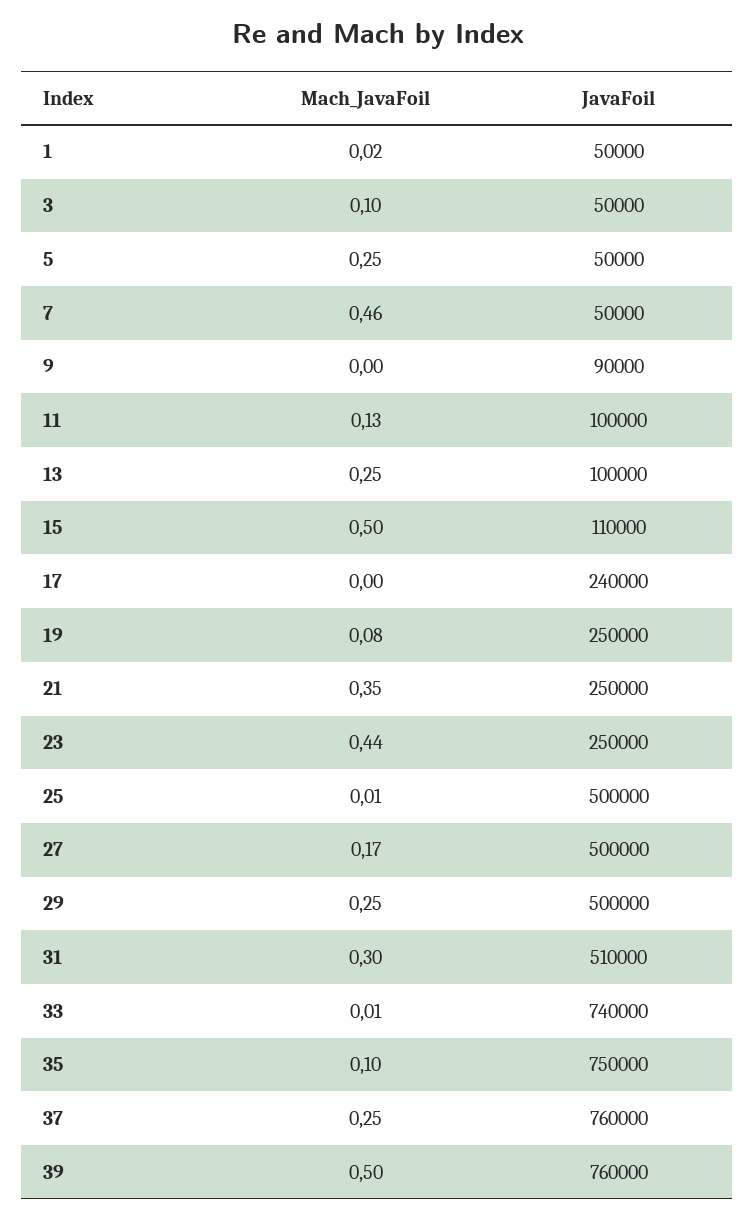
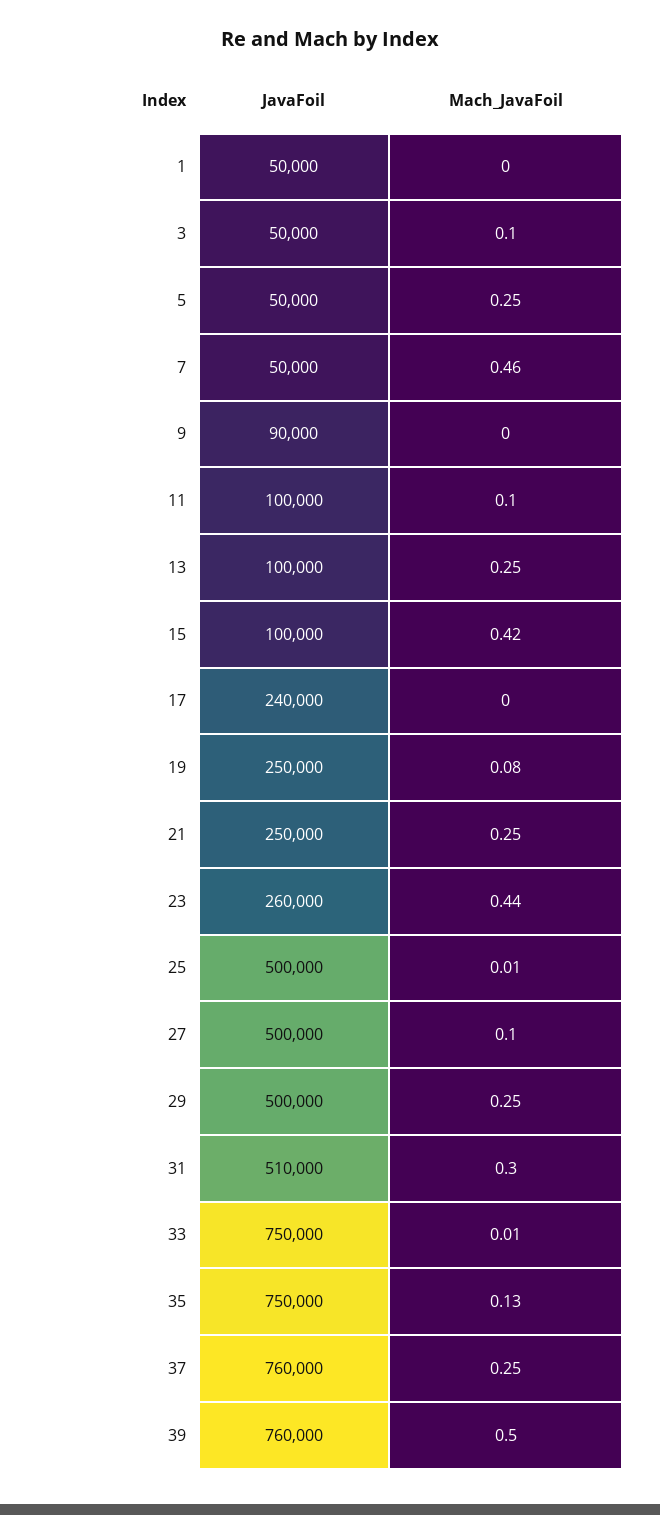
  {
    "Mach_JavaFoil": {
-     "1": 0.02,
+     "1": 0,
      "3": 0.1,
      "5": 0.25,
      "7": 0.46,
      "9": 0,
-     "11": 0.13,
+     "11": 0.1,
      "13": 0.25,
-     "15": 0.5,
+     "15": 0.42,
      "17": 0,
      "19": 0.08,
-     "21": 0.35,
+     "21": 0.25,
      "23": 0.44,
      "25": 0.01,
-     "27": 0.17,
+     "27": 0.1,
      "29": 0.25,
      "31": 0.3,
      "33": 0.01,
-     "35": 0.1,
+     "35": 0.13,
      "37": 0.25,
      "39": 0.5
    },
    "JavaFoil": {
      "1": 50000,
      "3": 50000,
      "5": 50000,
      "7": 50000,
      "9": 90000,
      "11": 100000,
      "13": 100000,
-     "15": 110000,
+     "15": 100000,
      "17": 240000,
      "19": 250000,
      "21": 250000,
-     "23": 250000,
+     "23": 260000,
      "25": 500000,
      "27": 500000,
      "29": 500000,
      "31": 510000,
-     "33": 740000,
+     "33": 750000,
      "35": 750000,
      "37": 760000,
      "39": 760000
    }
  }

